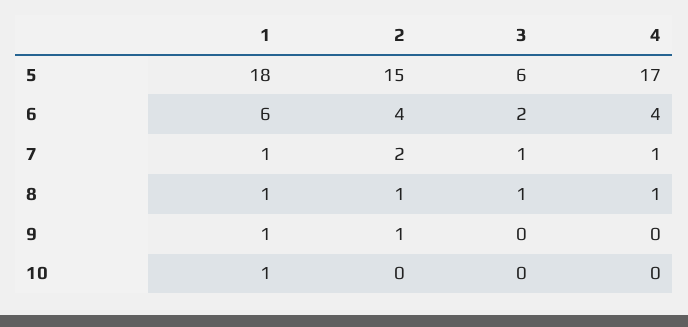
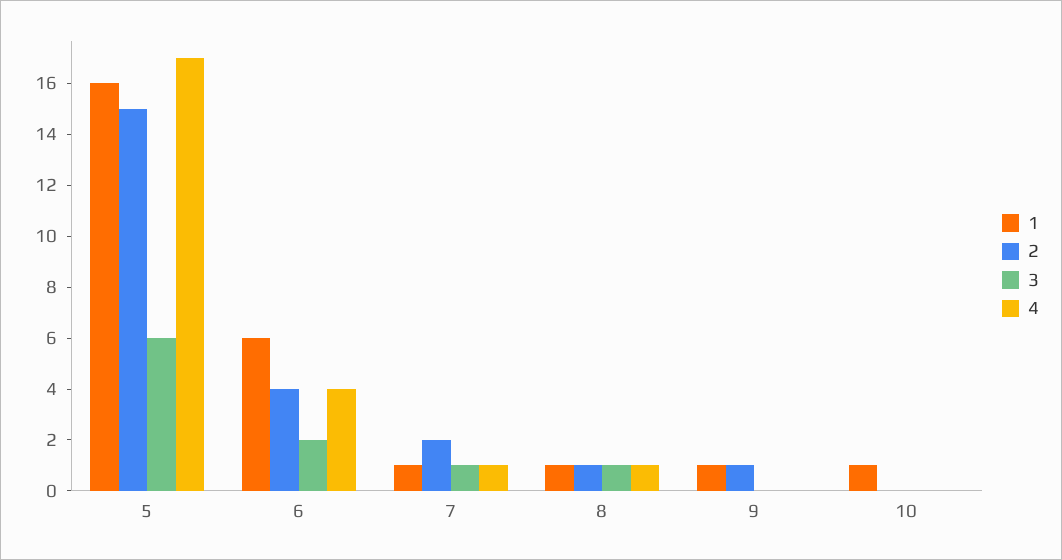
  {
    "1": {
-     "5": 18,
+     "5": 16,
      "6": 6,
      "7": 1,
      "8": 1,
      "9": 1,
      "10": 1
    },
    "2": {
      "5": 15,
      "6": 4,
      "7": 2,
      "8": 1,
      "9": 1,
      "10": 0
    },
    "3": {
      "5": 6,
      "6": 2,
      "7": 1,
      "8": 1,
      "9": 0,
      "10": 0
    },
    "4": {
      "5": 17,
      "6": 4,
      "7": 1,
      "8": 1,
      "9": 0,
      "10": 0
    }
  }

